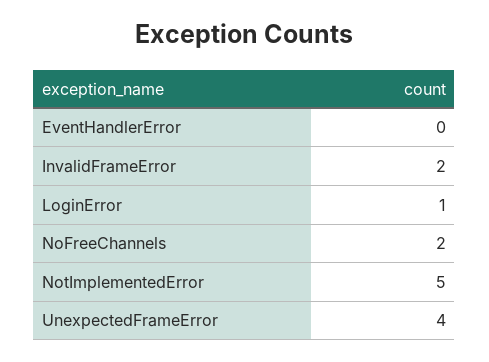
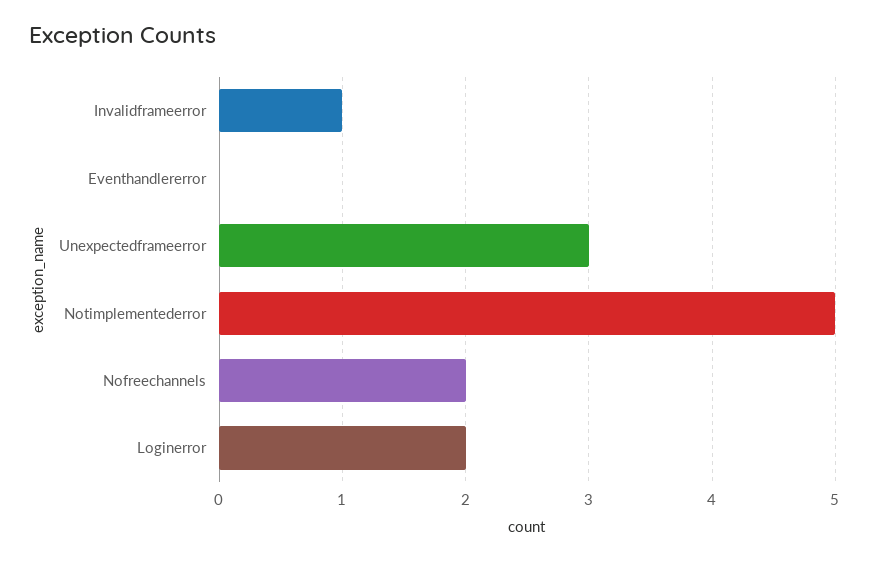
  {
    "EventHandlerError": 0,
-   "InvalidFrameError": 2,
+   "InvalidFrameError": 1,
-   "LoginError": 1,
+   "LoginError": 2,
    "NoFreeChannels": 2,
    "NotImplementedError": 5,
-   "UnexpectedFrameError": 4
+   "UnexpectedFrameError": 3
  }

